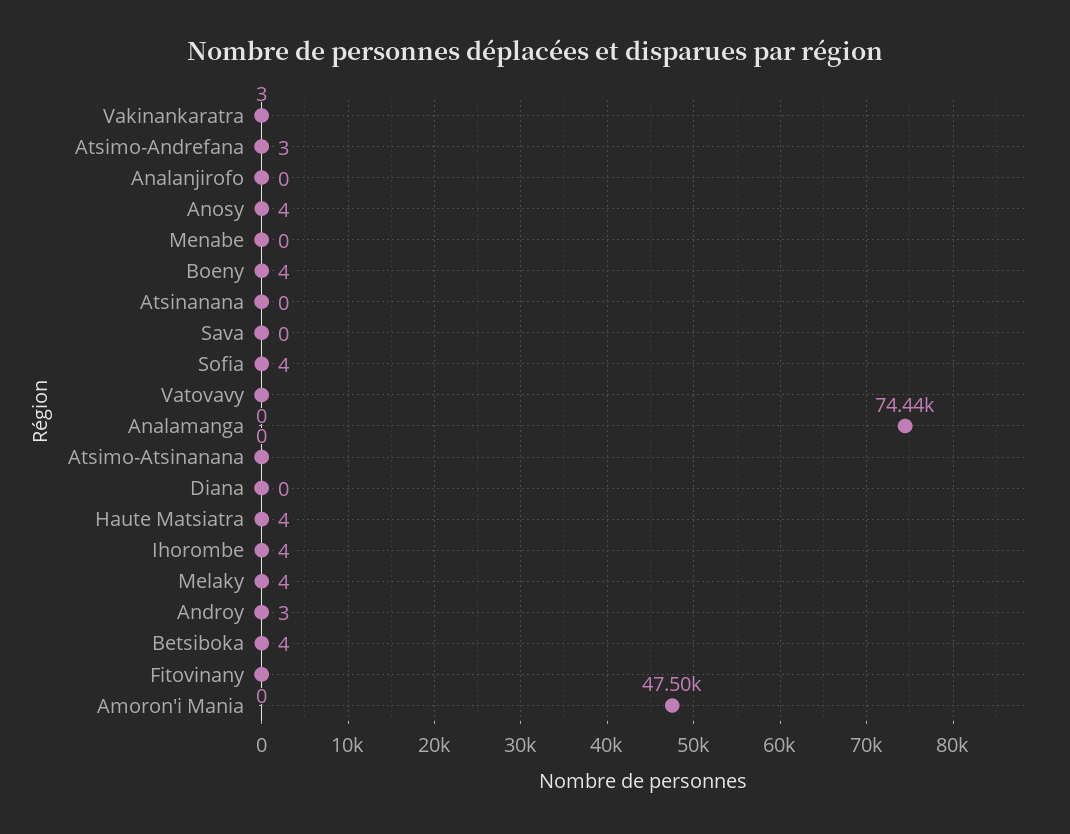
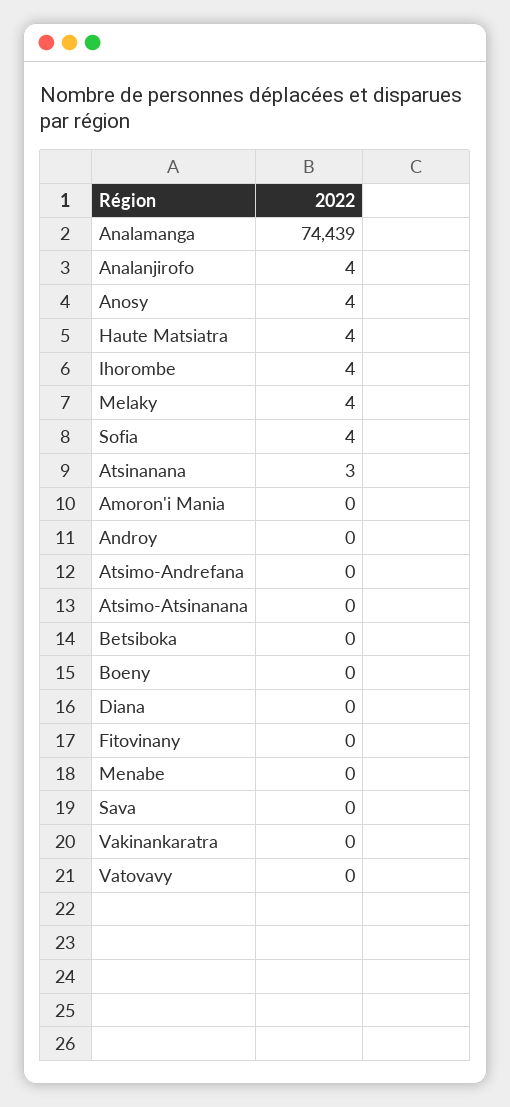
  {
-   "Vakinankaratra": 3,
+   "Vakinankaratra": 0,
-   "Atsimo-Andrefana": 3,
+   "Atsimo-Andrefana": 0,
-   "Analanjirofo": 0,
+   "Analanjirofo": 4,
    "Anosy": 4,
    "Menabe": 0,
-   "Boeny": 4,
+   "Boeny": 0,
-   "Atsinanana": 0,
+   "Atsinanana": 3,
    "Sava": 0,
    "Sofia": 4,
    "Vatovavy": 0,
    "Analamanga": 74439,
    "Atsimo-Atsinanana": 0,
    "Diana": 0,
    "Haute Matsiatra": 4,
    "Ihorombe": 4,
    "Melaky": 4,
-   "Androy": 3,
+   "Androy": 0,
-   "Betsiboka": 4,
+   "Betsiboka": 0,
    "Fitovinany": 0,
-   "Amoron'i Mania": 47500
+   "Amoron'i Mania": 0
  }

